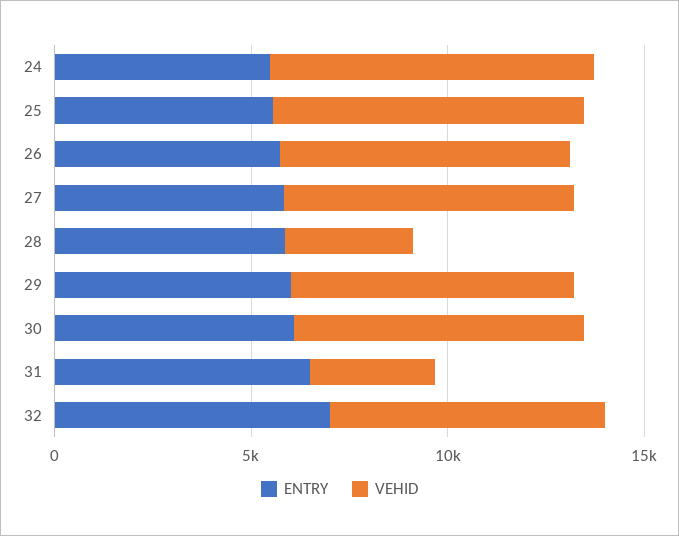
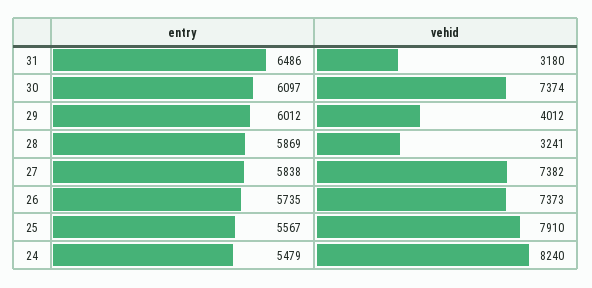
  {
    "ENTRY": {
      "24": 5479,
      "25": 5567,
      "26": 5735,
      "27": 5838,
      "28": 5869,
      "29": 6012,
      "30": 6097,
-     "31": 6486,
+     "31": 6486
-     "32": 7000
    },
    "VEHID": {
      "24": 8240,
      "25": 7910,
      "26": 7373,
      "27": 7382,
      "28": 3241,
-     "29": 7000,
+     "29": 4012,
      "30": 7374,
-     "31": 3180,
+     "31": 3180
-     "32": 7000
    }
  }

